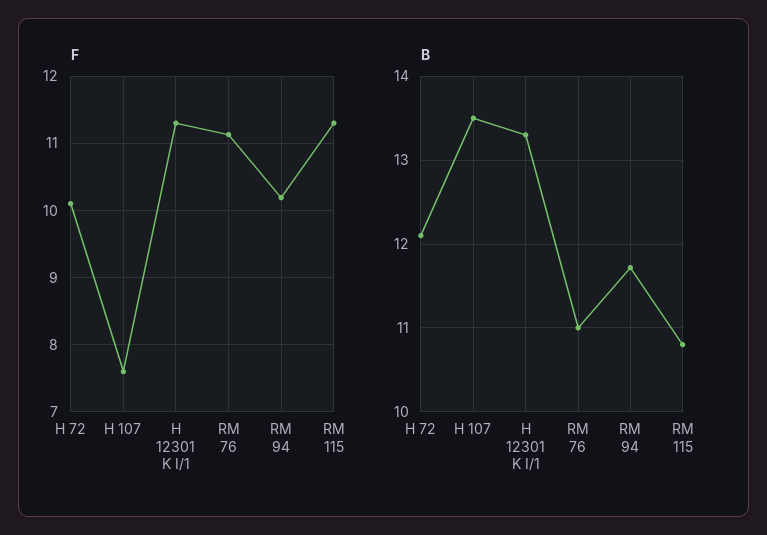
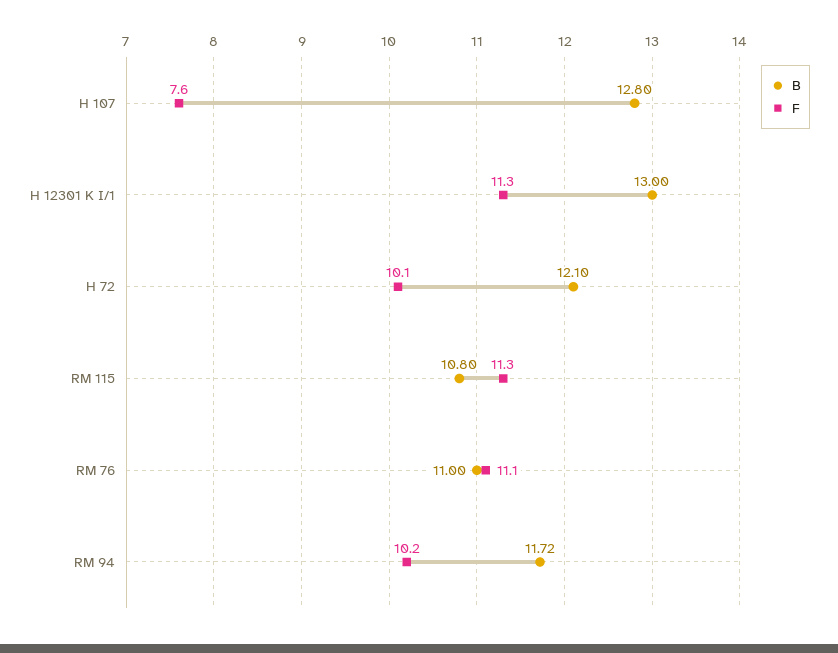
  {
    "F": {
      "H 72": 10.1,
      "H 107": 7.6,
      "H 12301 K I/1": 11.3,
      "RM 76": 11.1,
      "RM 94": 10.2,
      "RM 115": 11.3
    },
    "B": {
      "H 72": 12.1,
-     "H 107": 13.5,
+     "H 107": 12.8,
-     "H 12301 K I/1": 13.3,
+     "H 12301 K I/1": 13,
      "RM 76": 11,
      "RM 94": 11.72,
      "RM 115": 10.8
    }
  }

